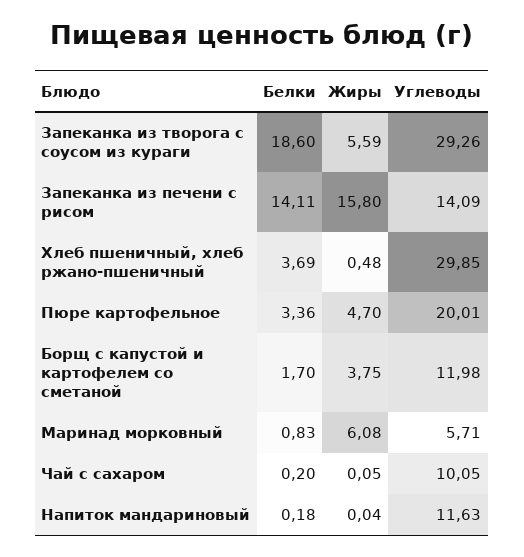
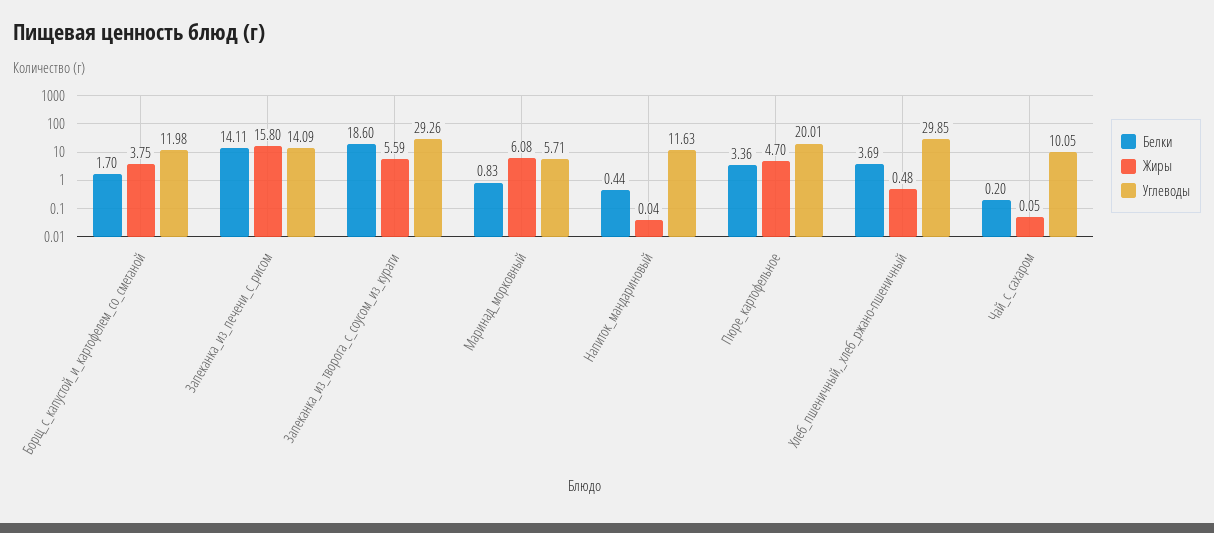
  {
    "Белки": {
      "Запеканка из творога с соусом из кураги": 18.6,
      "Запеканка из печени с рисом": 14.11,
      "Хлеб пшеничный, хлеб ржано-пшеничный": 3.69,
      "Пюре картофельное": 3.36,
      "Борщ с капустой и картофелем со сметаной": 1.7,
      "Маринад морковный": 0.83,
      "Чай с сахаром": 0.2,
-     "Напиток мандариновый": 0.18
+     "Напиток мандариновый": 0.44
    },
    "Жиры": {
      "Запеканка из творога с соусом из кураги": 5.59,
      "Запеканка из печени с рисом": 15.8,
      "Хлеб пшеничный, хлеб ржано-пшеничный": 0.48,
      "Пюре картофельное": 4.7,
      "Борщ с капустой и картофелем со сметаной": 3.75,
      "Маринад морковный": 6.08,
      "Чай с сахаром": 0.05,
      "Напиток мандариновый": 0.04
    },
    "Углеводы": {
      "Запеканка из творога с соусом из кураги": 29.26,
      "Запеканка из печени с рисом": 14.09,
      "Хлеб пшеничный, хлеб ржано-пшеничный": 29.85,
      "Пюре картофельное": 20.01,
      "Борщ с капустой и картофелем со сметаной": 11.98,
      "Маринад морковный": 5.71,
      "Чай с сахаром": 10.05,
      "Напиток мандариновый": 11.63
    }
  }

